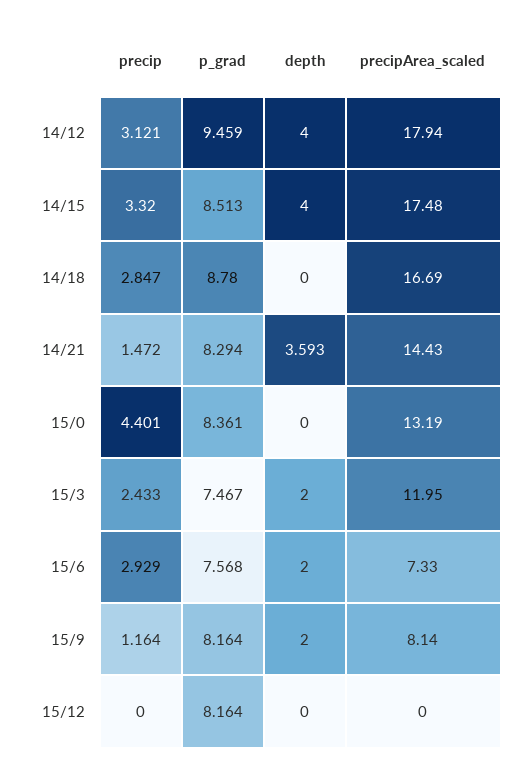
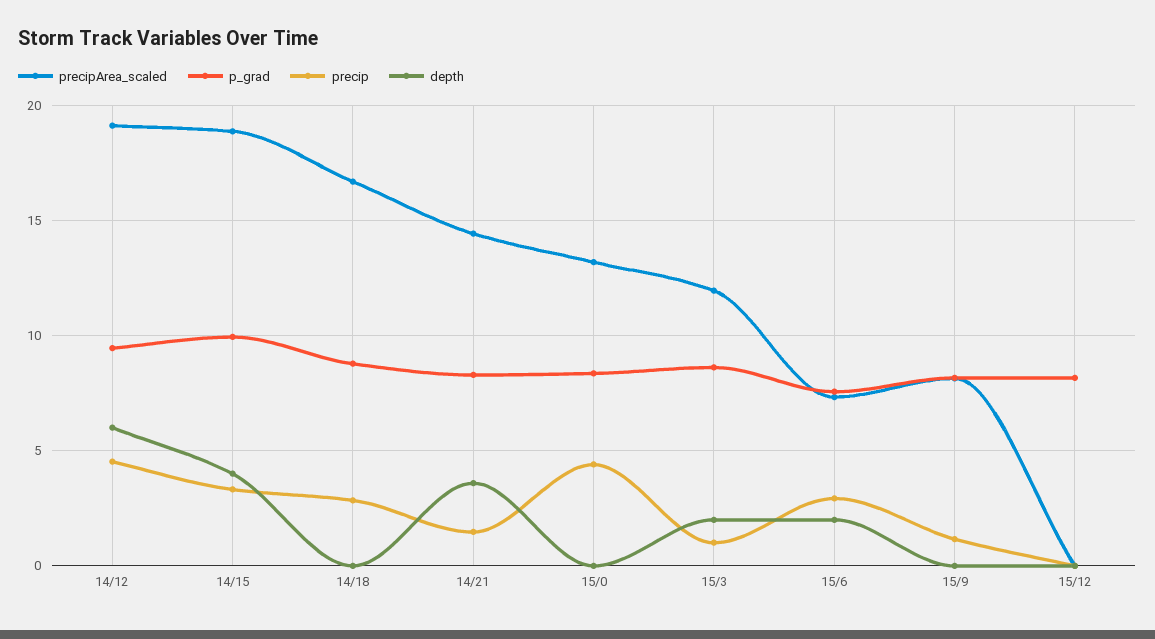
  {
    "precip": {
-     "14/12": 3.121,
+     "14/12": 4.5,
      "14/15": 3.32,
      "14/18": 2.847,
      "14/21": 1.472,
      "15/0": 4.401,
-     "15/3": 2.433,
+     "15/3": 1,
      "15/6": 2.929,
      "15/9": 1.164,
      "15/12": 0
    },
    "p_grad": {
      "14/12": 9.459,
-     "14/15": 8.513,
+     "14/15": 10,
      "14/18": 8.78,
      "14/21": 8.294,
      "15/0": 8.361,
-     "15/3": 7.467,
+     "15/3": 8.5,
      "15/6": 7.568,
      "15/9": 8.164,
      "15/12": 8.164
    },
    "depth": {
-     "14/12": 4,
+     "14/12": 6,
      "14/15": 4,
      "14/18": 0,
      "14/21": 3.593,
      "15/0": 0,
      "15/3": 2,
      "15/6": 2,
-     "15/9": 2,
+     "15/9": 0,
      "15/12": 0
    },
    "precipArea_scaled": {
-     "14/12": 17.94,
+     "14/12": 19,
-     "14/15": 17.48,
+     "14/15": 19,
      "14/18": 16.69,
      "14/21": 14.43,
      "15/0": 13.19,
      "15/3": 11.95,
      "15/6": 7.33,
      "15/9": 8.14,
      "15/12": 0
    }
  }

